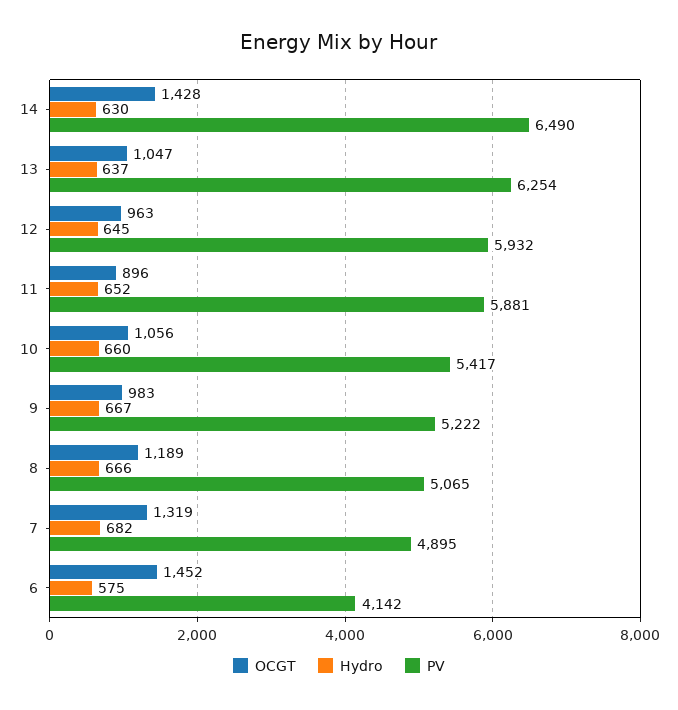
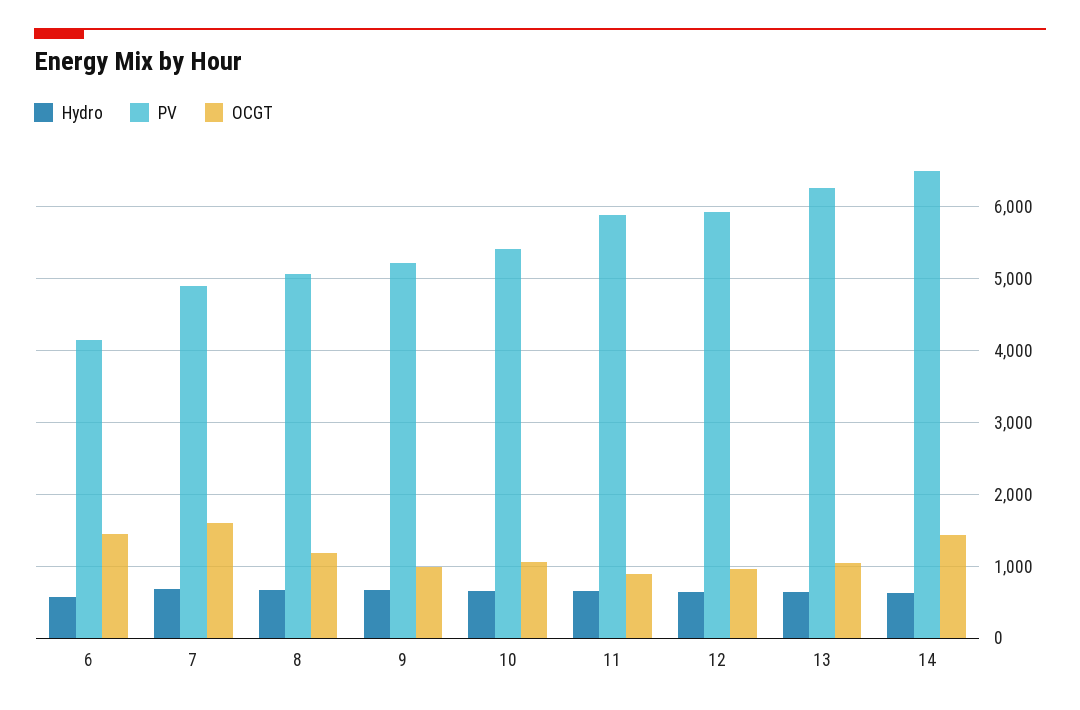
  {
    "OCGT": {
      "14": 1428,
      "13": 1047,
      "12": 963,
      "11": 896,
      "10": 1056,
      "9": 983,
      "8": 1189,
-     "7": 1319,
+     "7": 1600,
      "6": 1452
    },
    "Hydro": {
      "14": 630,
      "13": 637,
      "12": 645,
      "11": 652,
      "10": 660,
      "9": 667,
      "8": 666,
      "7": 682,
      "6": 575
    },
    "PV": {
      "14": 6490,
      "13": 6254,
      "12": 5932,
      "11": 5881,
      "10": 5417,
      "9": 5222,
      "8": 5065,
      "7": 4895,
      "6": 4142
    }
  }

